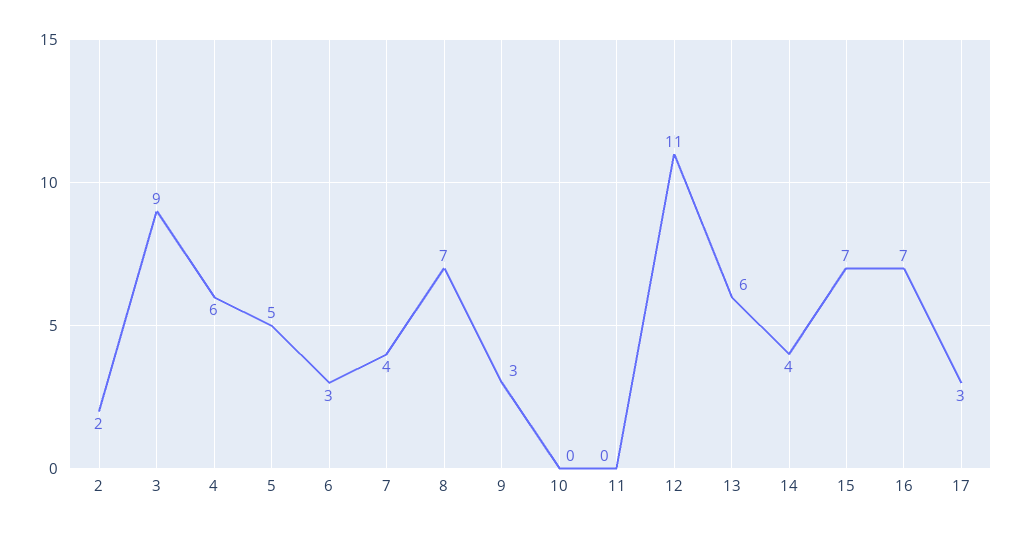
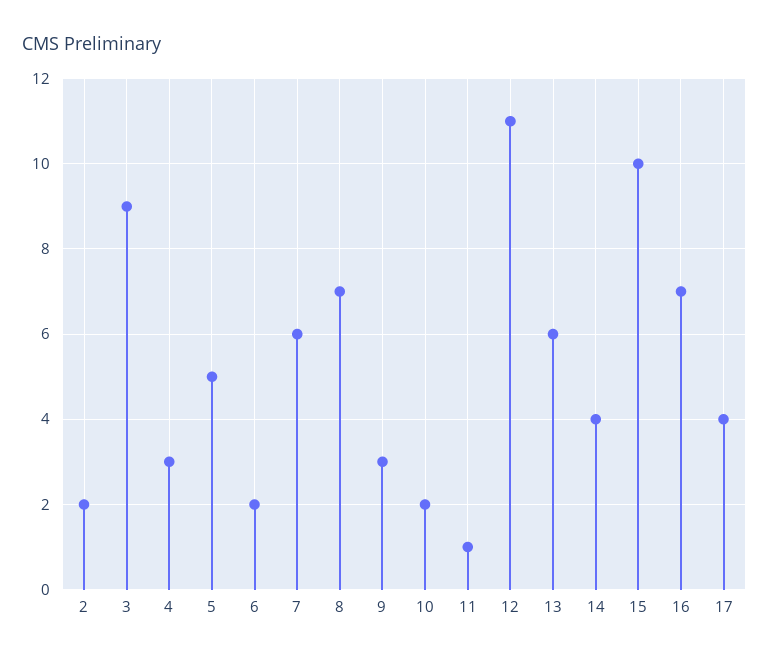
  {
    "2": 2,
    "3": 9,
-   "4": 6,
+   "4": 3,
    "5": 5,
-   "6": 3,
+   "6": 2,
-   "7": 4,
+   "7": 6,
    "8": 7,
    "9": 3,
-   "10": 0,
+   "10": 2,
-   "11": 0,
+   "11": 1,
    "12": 11,
    "13": 6,
    "14": 4,
-   "15": 7,
+   "15": 10,
    "16": 7,
-   "17": 3
+   "17": 4
  }

